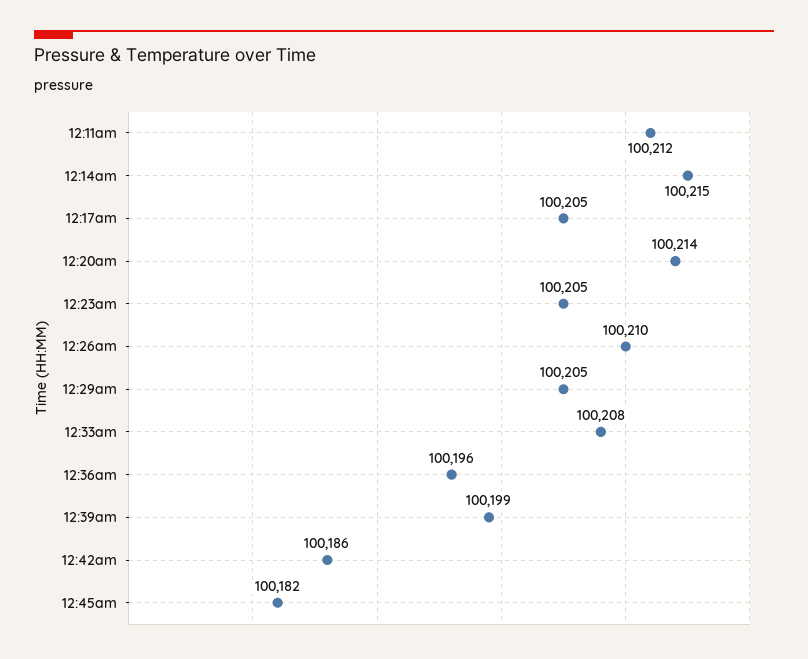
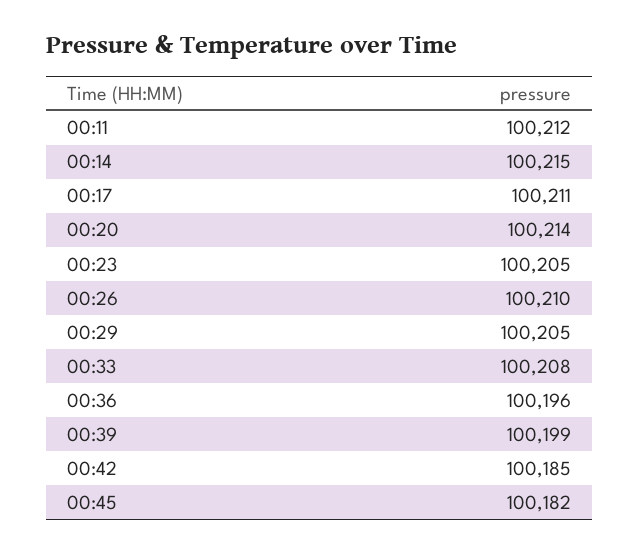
  {
    "12:11am": 100212,
    "12:14am": 100215,
-   "12:17am": 100205,
+   "12:17am": 100211,
    "12:20am": 100214,
    "12:23am": 100205,
    "12:26am": 100210,
    "12:29am": 100205,
    "12:33am": 100208,
    "12:36am": 100196,
    "12:39am": 100199,
-   "12:42am": 100186,
+   "12:42am": 100185,
    "12:45am": 100182
  }

